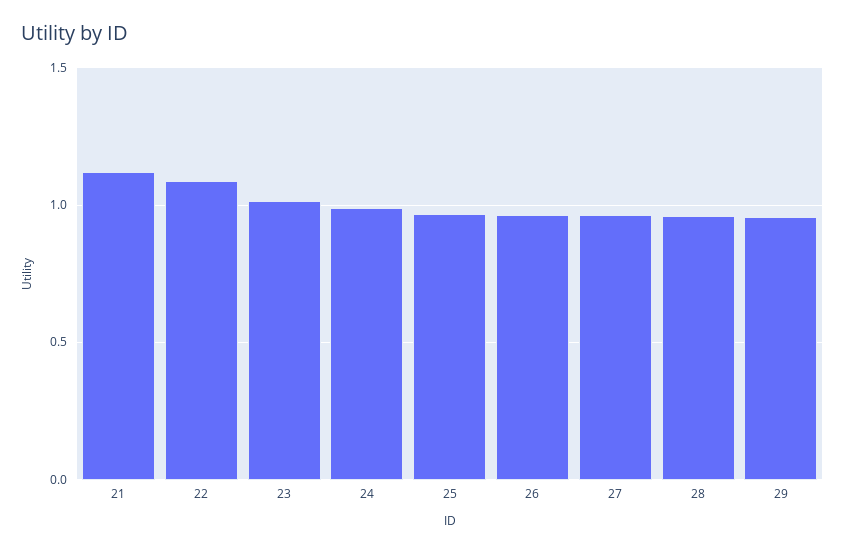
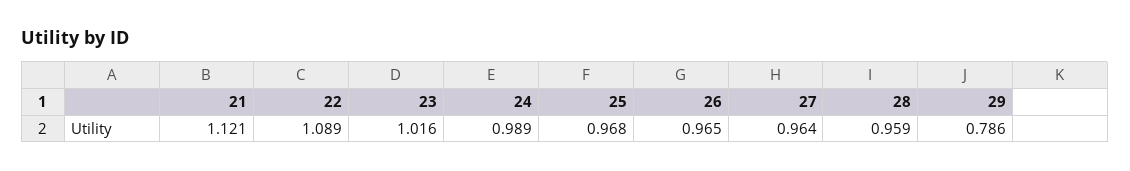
  {
    "21": 1.121,
    "22": 1.089,
    "23": 1.016,
    "24": 0.989,
    "25": 0.968,
    "26": 0.965,
    "27": 0.964,
    "28": 0.959,
-   "29": 0.95
+   "29": 0.786
  }

